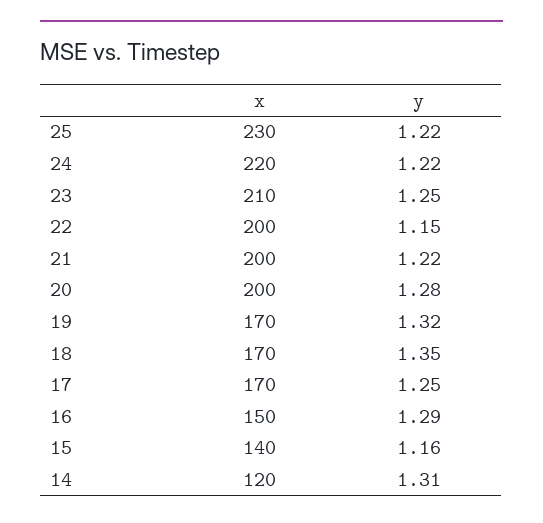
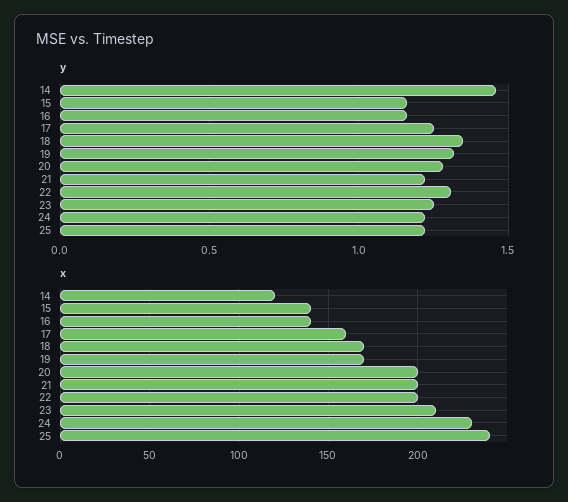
  {
    "x": {
-     "25": 230,
+     "25": 240,
-     "24": 220,
+     "24": 230,
      "23": 210,
      "22": 200,
      "21": 200,
      "20": 200,
      "19": 170,
      "18": 170,
-     "17": 170,
+     "17": 160,
-     "16": 150,
+     "16": 140,
      "15": 140,
      "14": 120
    },
    "y": {
      "25": 1.22,
      "24": 1.22,
      "23": 1.25,
-     "22": 1.15,
+     "22": 1.3,
      "21": 1.22,
      "20": 1.28,
      "19": 1.32,
      "18": 1.35,
      "17": 1.25,
-     "16": 1.29,
+     "16": 1.15,
      "15": 1.16,
-     "14": 1.31
+     "14": 1.45
    }
  }

